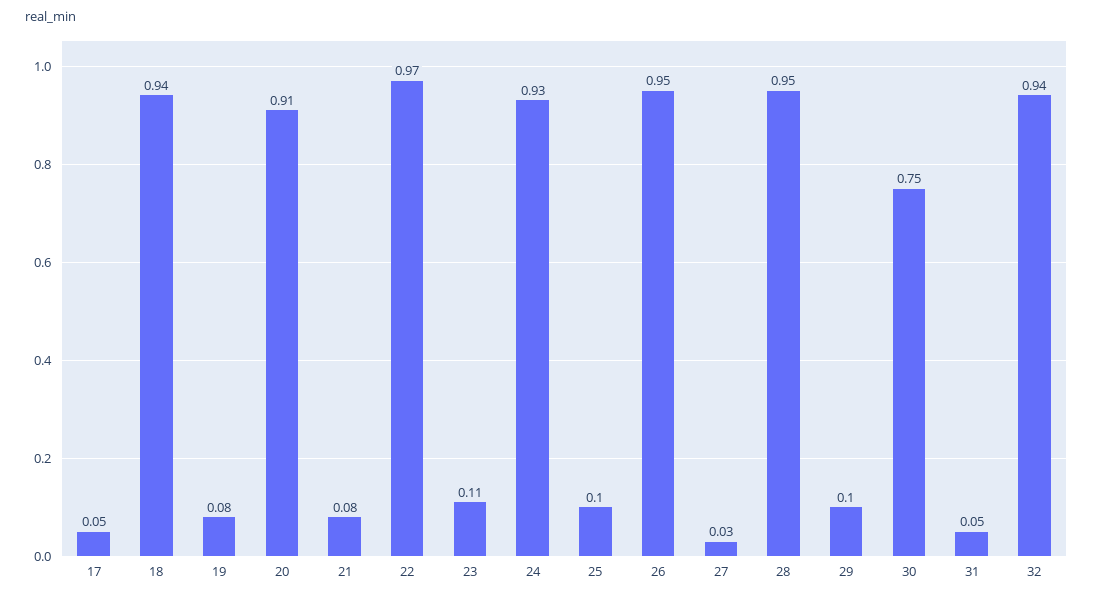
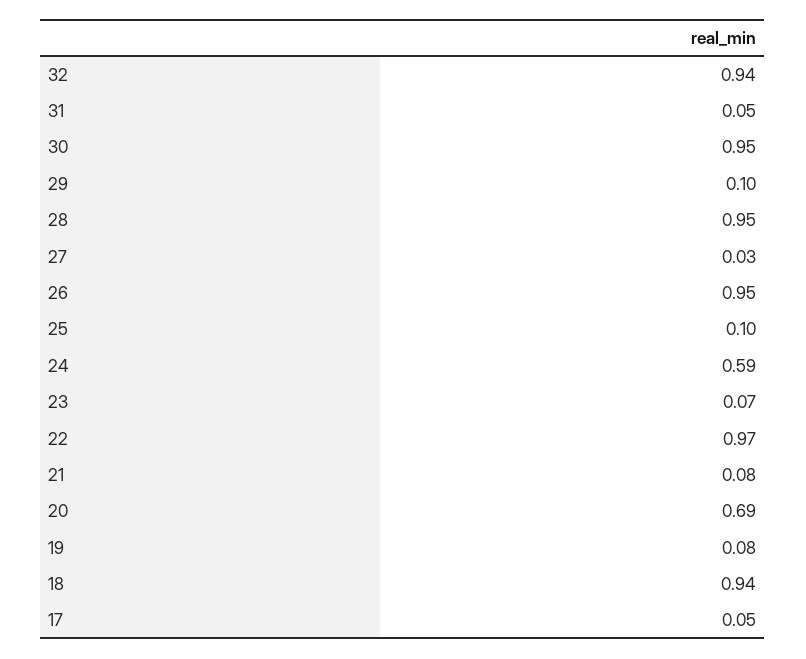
  {
    "17": 0.05,
    "18": 0.94,
    "19": 0.08,
-   "20": 0.91,
+   "20": 0.69,
    "21": 0.08,
    "22": 0.97,
-   "23": 0.11,
+   "23": 0.07,
-   "24": 0.93,
+   "24": 0.59,
    "25": 0.1,
    "26": 0.95,
    "27": 0.03,
    "28": 0.95,
    "29": 0.1,
-   "30": 0.75,
+   "30": 0.95,
    "31": 0.05,
    "32": 0.94
  }

